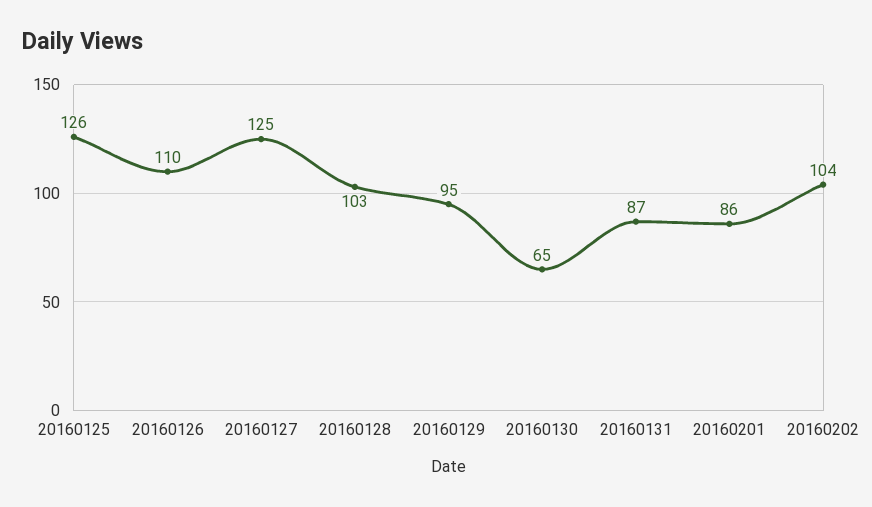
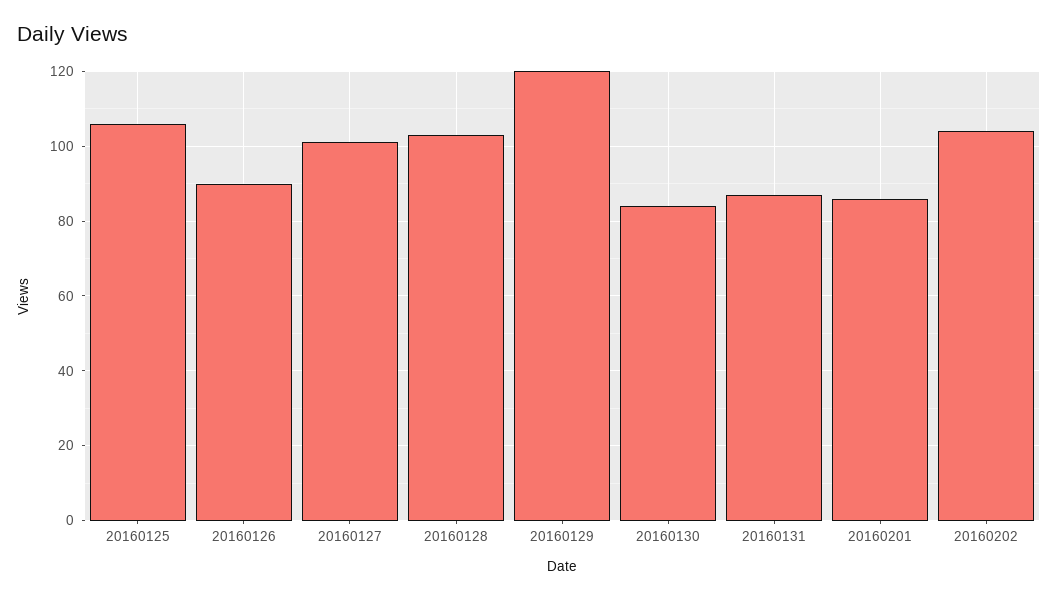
  {
-   "20160125": 126,
+   "20160125": 105,
-   "20160126": 110,
+   "20160126": 90,
-   "20160127": 125,
+   "20160127": 100,
    "20160128": 103,
-   "20160129": 95,
+   "20160129": 120,
-   "20160130": 65,
+   "20160130": 85,
    "20160131": 87,
    "20160201": 86,
    "20160202": 104
  }

